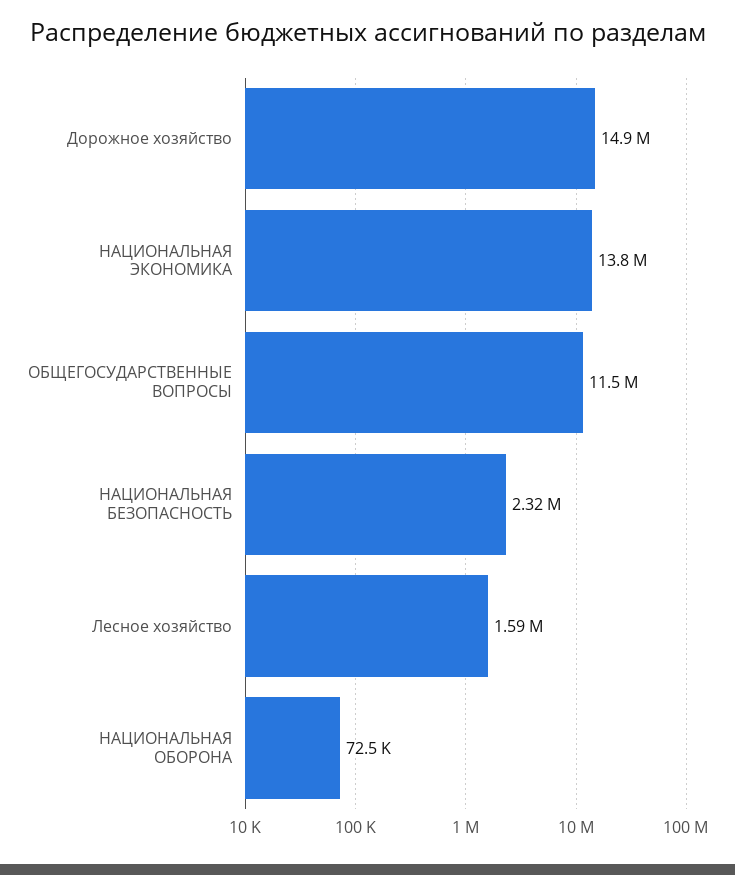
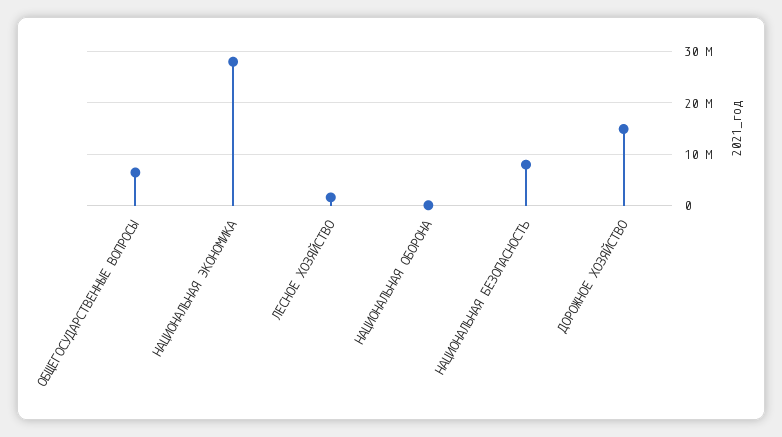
  {
    "Дорожное хозяйство": 14900000,
-   "НАЦИОНАЛЬНАЯ ЭКОНОМИКА": 13800000,
+   "НАЦИОНАЛЬНАЯ ЭКОНОМИКА": 28000000,
-   "ОБЩЕГОСУДАРСТВЕННЫЕ ВОПРОСЫ": 11500000,
+   "ОБЩЕГОСУДАРСТВЕННЫЕ ВОПРОСЫ": 6000000,
-   "НАЦИОНАЛЬНАЯ БЕЗОПАСНОСТЬ": 2320000,
+   "НАЦИОНАЛЬНАЯ БЕЗОПАСНОСТЬ": 8000000,
    "Лесное хозяйство": 1590000,
    "НАЦИОНАЛЬНАЯ ОБОРОНА": 72500
  }

